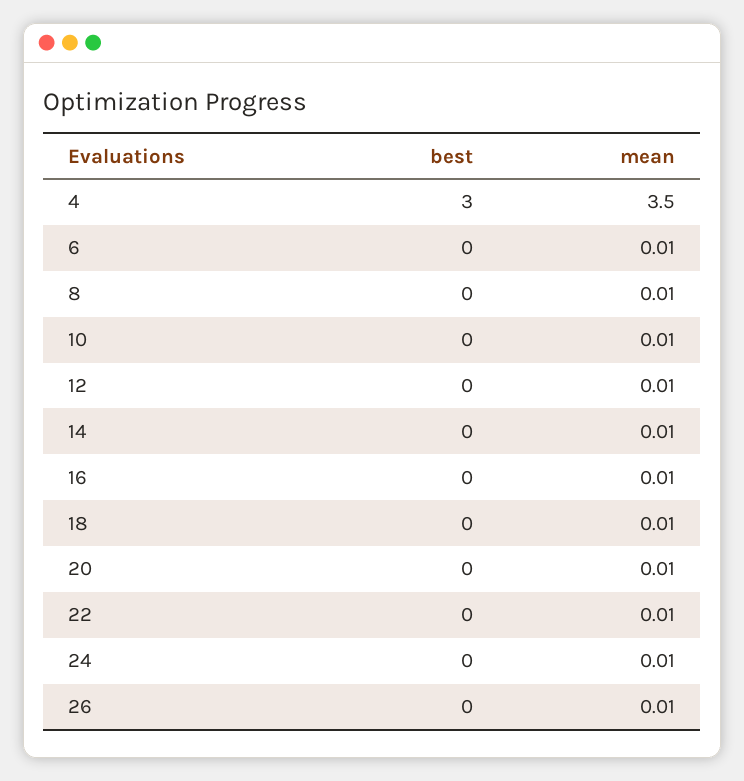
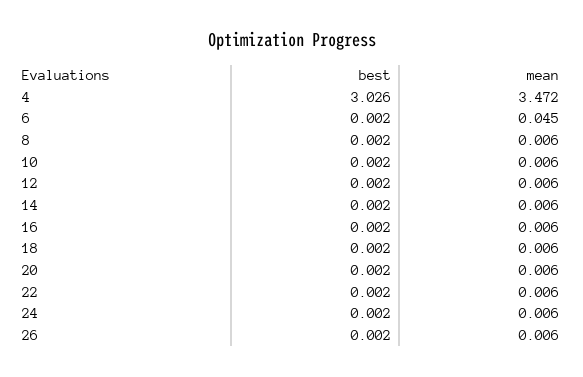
  {
    "best": {
-     "4": 3,
+     "4": 3.026,
      "6": 0.002,
      "8": 0.002,
      "10": 0.002,
      "12": 0.002,
      "14": 0.002,
      "16": 0.002,
      "18": 0.002,
      "20": 0.002,
      "22": 0.002,
      "24": 0.002,
      "26": 0.002
    },
    "mean": {
-     "4": 3.5,
+     "4": 3.472,
-     "6": 0.01,
+     "6": 0.045,
      "8": 0.006,
      "10": 0.006,
      "12": 0.006,
      "14": 0.006,
      "16": 0.006,
      "18": 0.006,
      "20": 0.006,
      "22": 0.006,
      "24": 0.006,
      "26": 0.006
    }
  }

